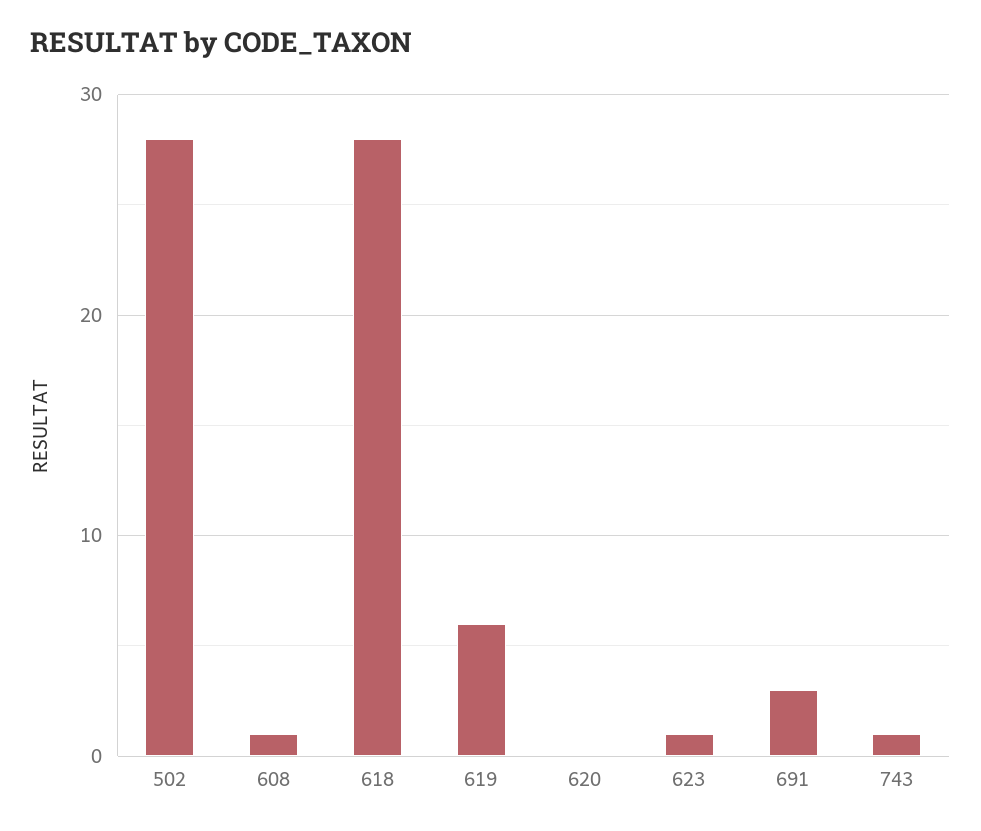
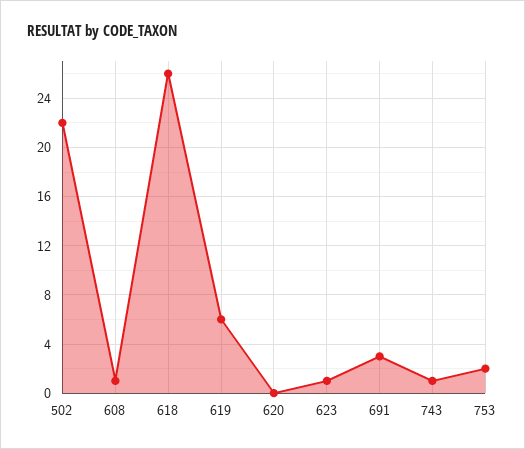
  {
-   "502": 28,
+   "502": 22,
    "608": 1,
-   "618": 28,
+   "618": 26,
    "619": 6,
    "620": 0,
    "623": 1,
    "691": 3,
-   "743": 1
+   "743": 1,
+   "753": 2
  }

